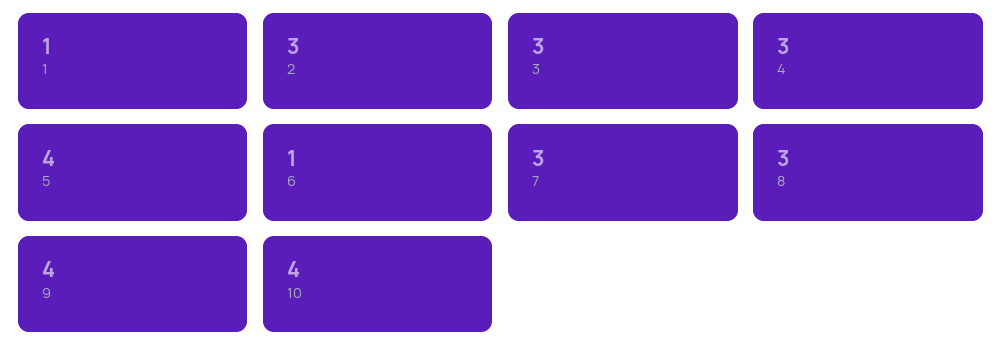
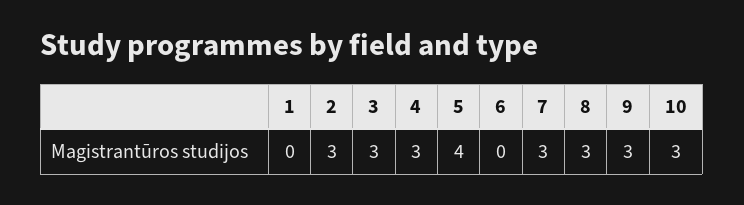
  {
-   "1": 1,
+   "1": 0,
    "2": 3,
    "3": 3,
    "4": 3,
    "5": 4,
-   "6": 1,
+   "6": 0,
    "7": 3,
    "8": 3,
-   "9": 4,
+   "9": 3,
-   "10": 4
+   "10": 3
  }

